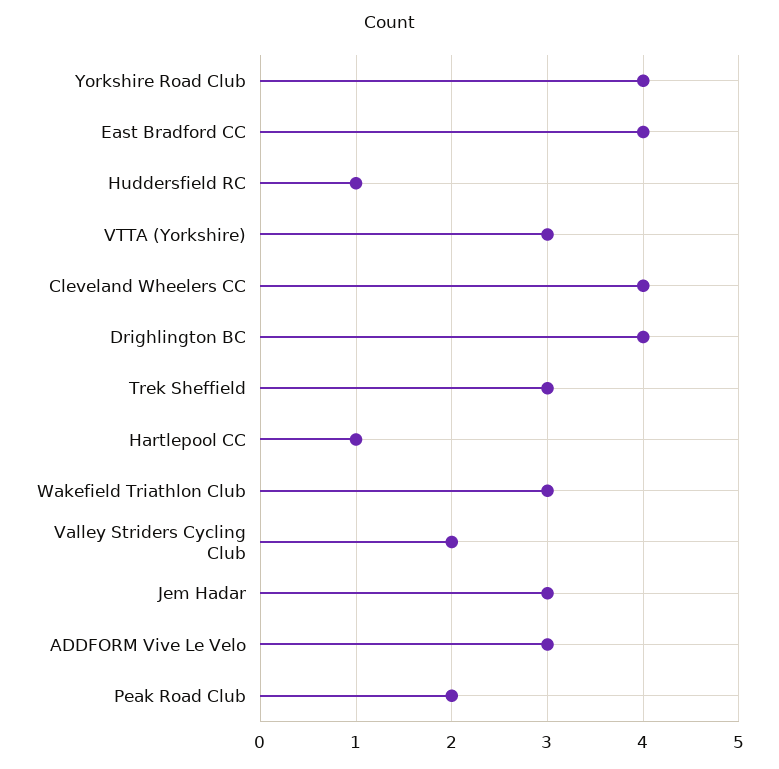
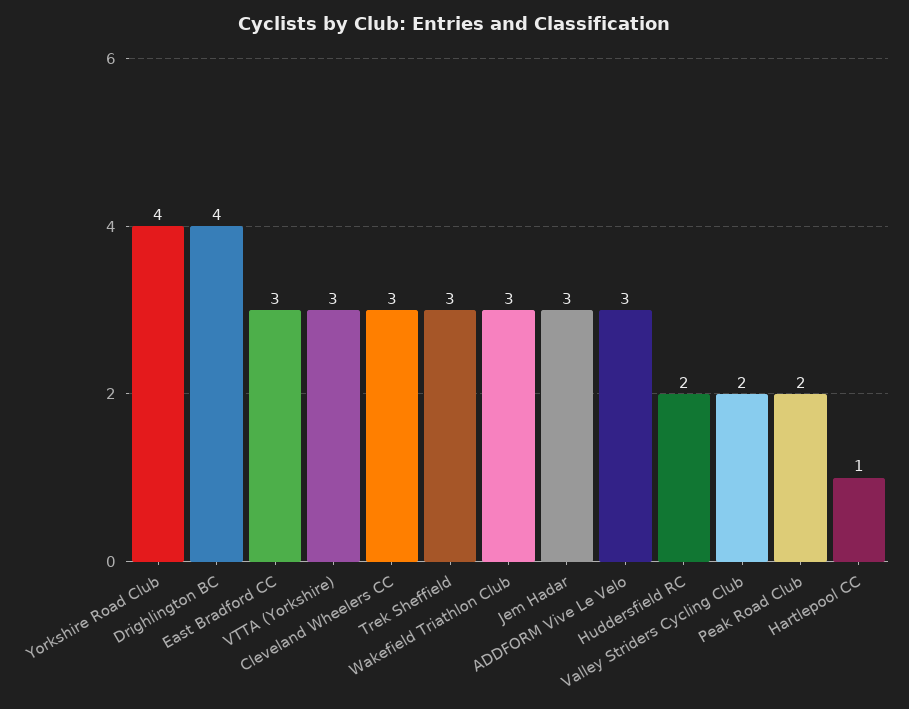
  {
    "Yorkshire Road Club": 4,
-   "East Bradford CC": 4,
+   "East Bradford CC": 3,
-   "Huddersfield RC": 1,
+   "Huddersfield RC": 2,
    "VTTA (Yorkshire)": 3,
-   "Cleveland Wheelers CC": 4,
+   "Cleveland Wheelers CC": 3,
    "Drighlington BC": 4,
    "Trek Sheffield": 3,
    "Hartlepool CC": 1,
    "Wakefield Triathlon Club": 3,
    "Valley Striders Cycling Club": 2,
    "Jem Hadar": 3,
    "ADDFORM Vive Le Velo": 3,
    "Peak Road Club": 2
  }

